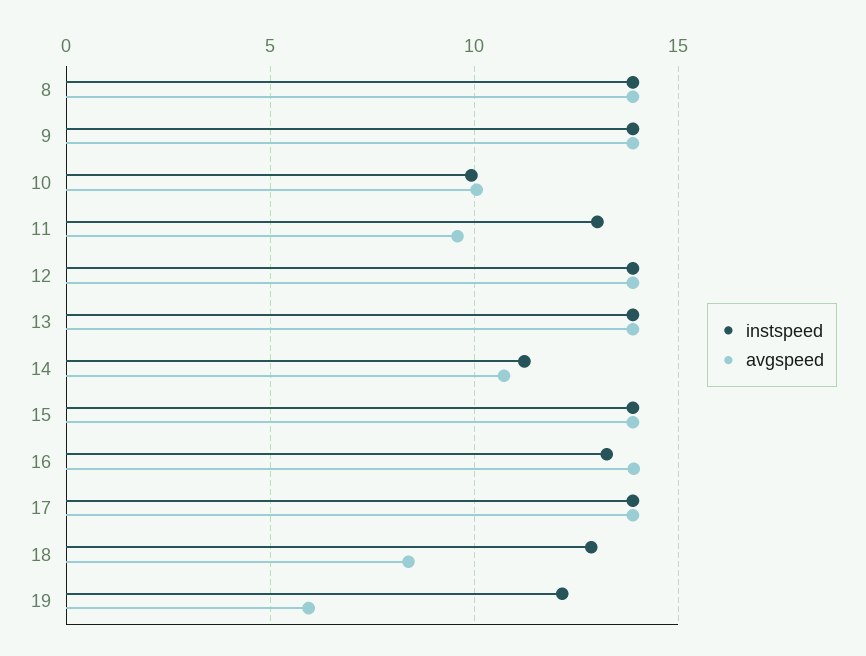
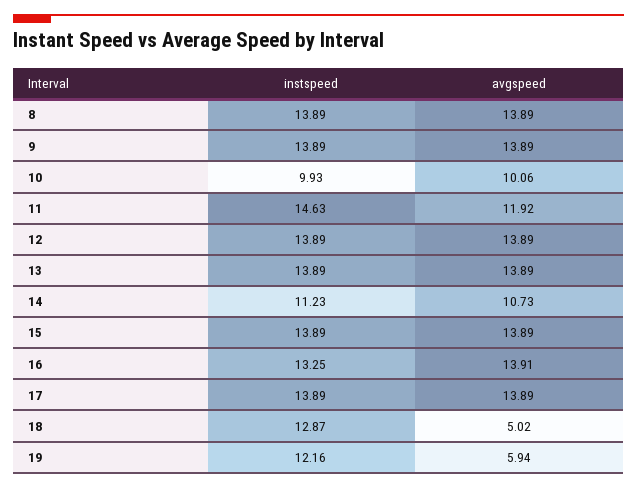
  {
    "instspeed": {
      "8": 13.89,
      "9": 13.89,
      "10": 9.93,
-     "11": 13,
+     "11": 14.63,
      "12": 13.89,
      "13": 13.89,
      "14": 11.23,
      "15": 13.89,
      "16": 13.25,
      "17": 13.89,
      "18": 12.87,
      "19": 12.16
    },
    "avgspeed": {
      "8": 13.89,
      "9": 13.89,
      "10": 10.06,
-     "11": 9.5,
+     "11": 11.92,
      "12": 13.89,
      "13": 13.89,
      "14": 10.73,
      "15": 13.89,
      "16": 13.91,
      "17": 13.89,
-     "18": 8.5,
+     "18": 5.02,
      "19": 5.94
    }
  }

